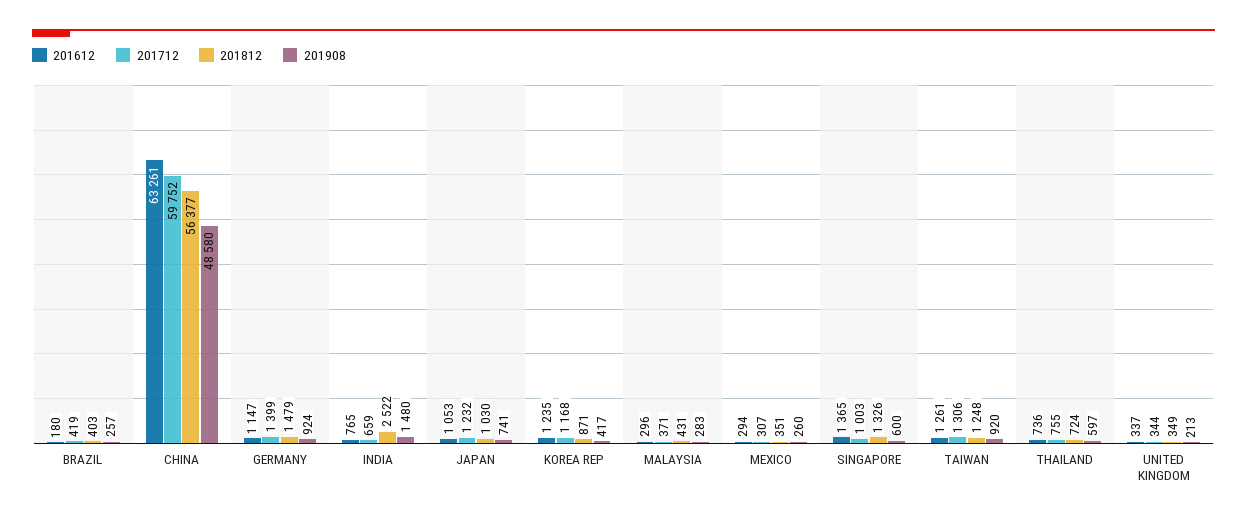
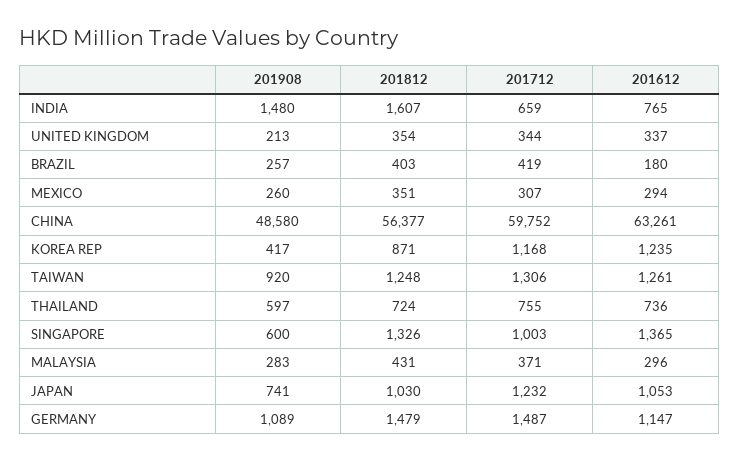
  {
    "201612": {
      "BRAZIL": 180,
      "CHINA": 63261,
      "GERMANY": 1147,
      "INDIA": 765,
      "JAPAN": 1053,
      "KOREA REP": 1235,
      "MALAYSIA": 296,
      "MEXICO": 294,
      "SINGAPORE": 1365,
      "TAIWAN": 1261,
      "THAILAND": 736,
      "UNITED KINGDOM": 337
    },
    "201712": {
      "BRAZIL": 419,
      "CHINA": 59752,
-     "GERMANY": 1399,
+     "GERMANY": 1487,
      "INDIA": 659,
      "JAPAN": 1232,
      "KOREA REP": 1168,
      "MALAYSIA": 371,
      "MEXICO": 307,
      "SINGAPORE": 1003,
      "TAIWAN": 1306,
      "THAILAND": 755,
      "UNITED KINGDOM": 344
    },
    "201812": {
      "BRAZIL": 403,
      "CHINA": 56377,
      "GERMANY": 1479,
-     "INDIA": 2522,
+     "INDIA": 1607,
      "JAPAN": 1030,
      "KOREA REP": 871,
      "MALAYSIA": 431,
      "MEXICO": 351,
      "SINGAPORE": 1326,
      "TAIWAN": 1248,
      "THAILAND": 724,
-     "UNITED KINGDOM": 349
+     "UNITED KINGDOM": 354
    },
    "201908": {
      "BRAZIL": 257,
      "CHINA": 48580,
-     "GERMANY": 924,
+     "GERMANY": 1089,
      "INDIA": 1480,
      "JAPAN": 741,
      "KOREA REP": 417,
      "MALAYSIA": 283,
      "MEXICO": 260,
      "SINGAPORE": 600,
      "TAIWAN": 920,
      "THAILAND": 597,
      "UNITED KINGDOM": 213
    }
  }

